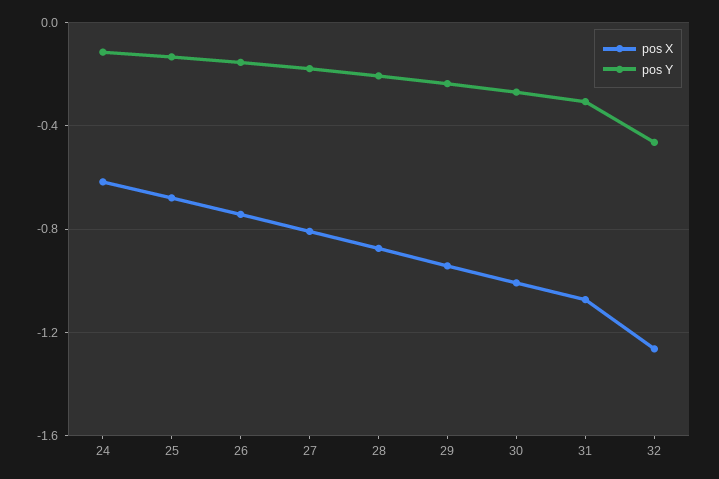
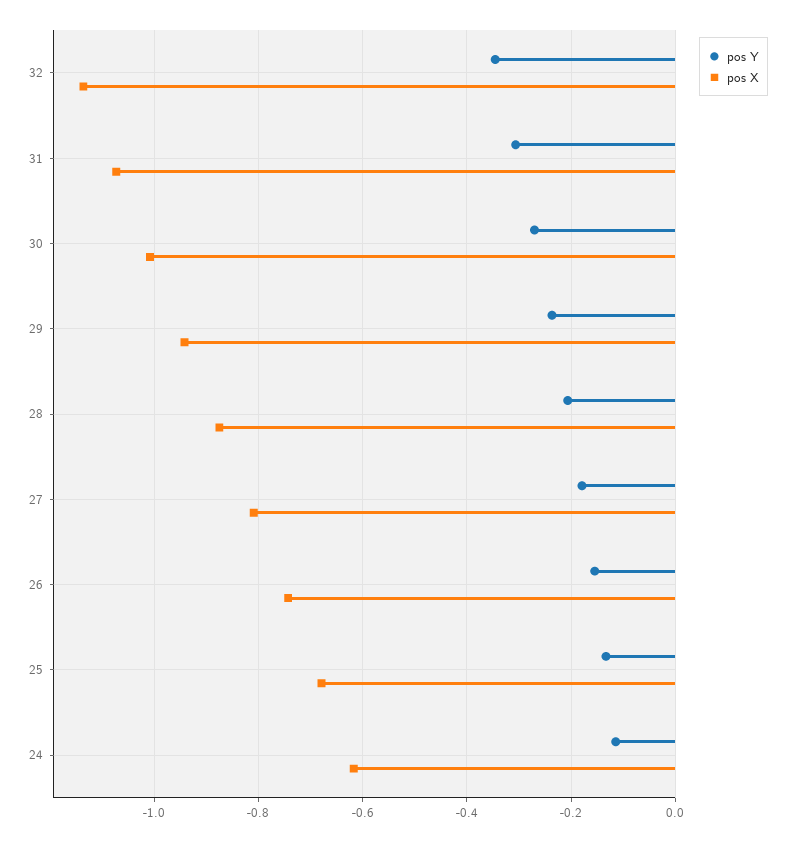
  {
    "pos X": {
      "24": -0.62,
      "25": -0.68,
      "26": -0.74,
      "27": -0.8,
      "28": -0.88,
      "29": -0.94,
      "30": -1,
      "31": -1.08,
-     "32": -1.25
+     "32": -1.14
    },
    "pos Y": {
      "24": -0.12,
      "25": -0.14,
      "26": -0.16,
      "27": -0.18,
      "28": -0.2,
      "29": -0.24,
      "30": -0.28,
      "31": -0.3,
-     "32": -0.45
+     "32": -0.34
    }
  }

